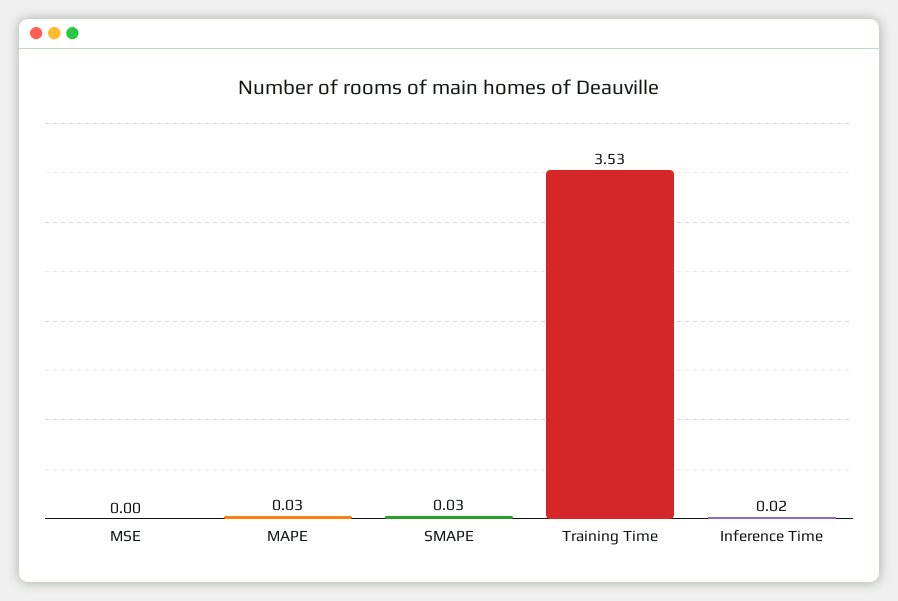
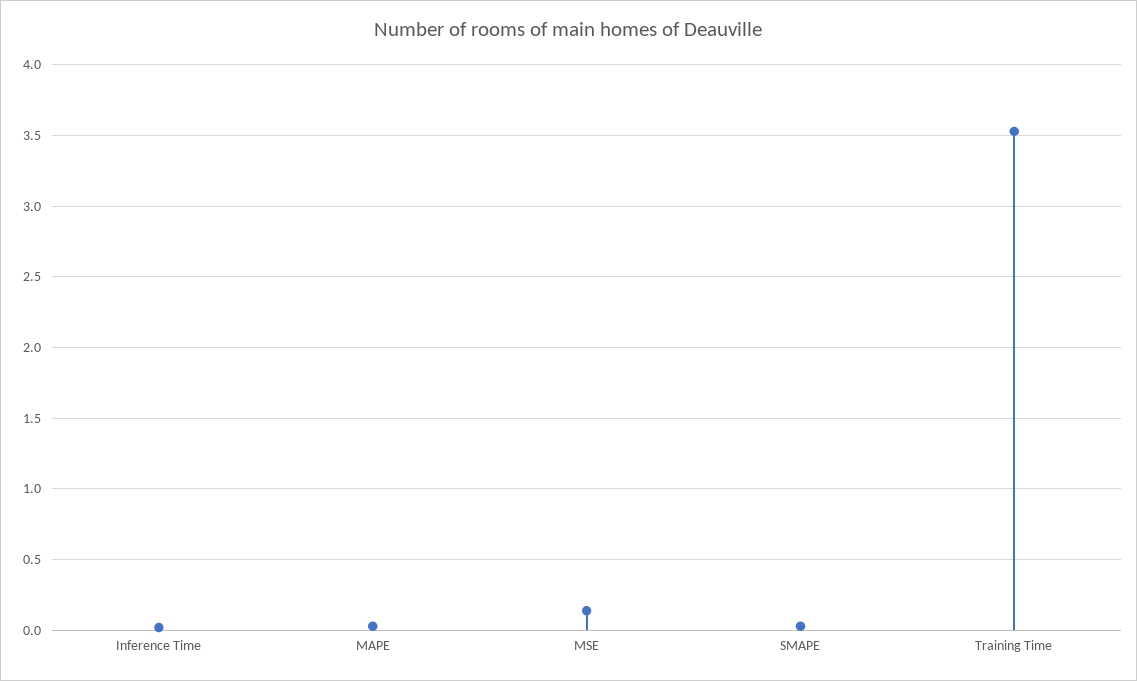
  {
-   "MSE": 0,
+   "MSE": 0.15,
    "MAPE": 0.03,
    "SMAPE": 0.03,
    "Training Time": 3.53,
    "Inference Time": 0.02
  }

